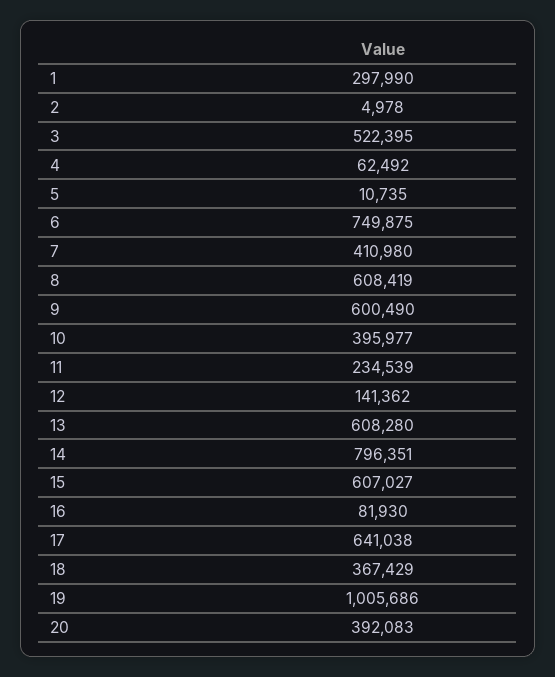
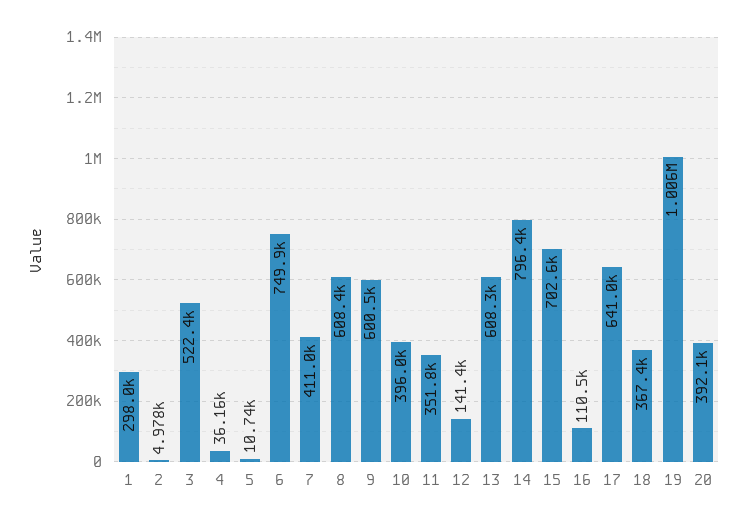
  {
    "1": 297990,
    "2": 4978,
    "3": 522395,
-   "4": 62492,
+   "4": 36160,
    "5": 10735,
    "6": 749875,
    "7": 410980,
    "8": 608419,
    "9": 600490,
    "10": 395977,
-   "11": 234539,
+   "11": 351800,
    "12": 141362,
    "13": 608280,
    "14": 796351,
-   "15": 607027,
+   "15": 702600,
-   "16": 81930,
+   "16": 110500,
    "17": 641038,
    "18": 367429,
    "19": 1005686,
    "20": 392083
  }

